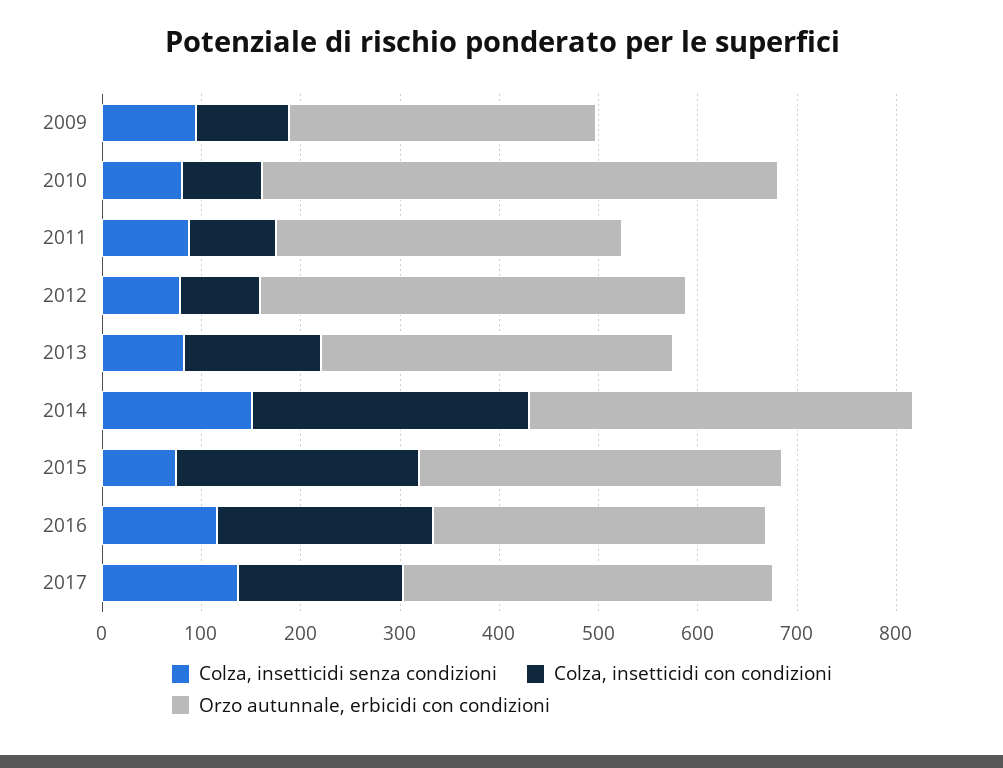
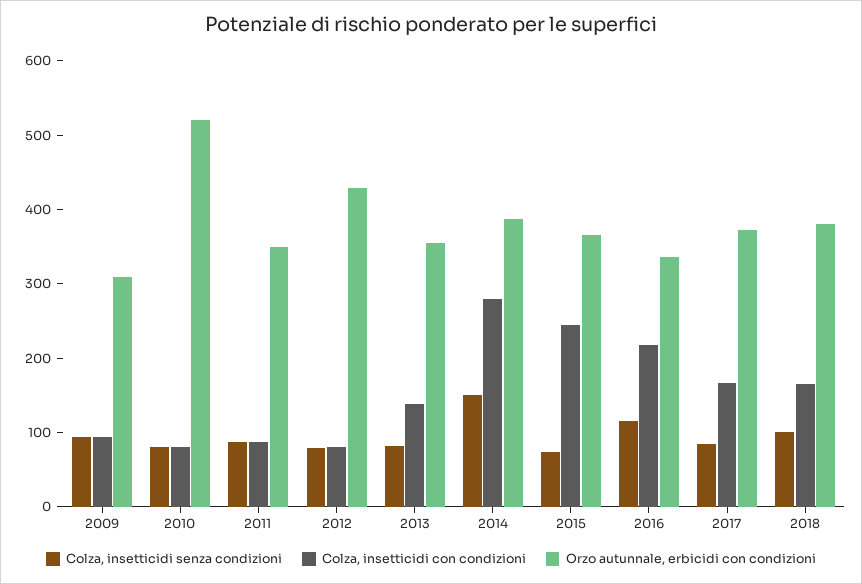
  {
    "Colza, insetticidi senza condizioni": {
      "2009": 100,
      "2010": 80,
      "2011": 80,
      "2012": 80,
      "2013": 80,
      "2014": 160,
      "2015": 80,
      "2016": 120,
-     "2017": 140
+     "2017": 80,
+     "2018": 100
    },
    "Colza, insetticidi con condizioni": {
      "2009": 100,
      "2010": 80,
      "2011": 80,
      "2012": 80,
      "2013": 140,
      "2014": 280,
      "2015": 240,
      "2016": 220,
-     "2017": 160
+     "2017": 160,
+     "2018": 160
    },
    "Orzo autunnale, erbicidi con condizioni": {
      "2009": 300,
      "2010": 520,
      "2011": 340,
      "2012": 420,
      "2013": 360,
      "2014": 380,
      "2015": 360,
      "2016": 340,
-     "2017": 380
+     "2017": 380,
+     "2018": 380
    }
  }

